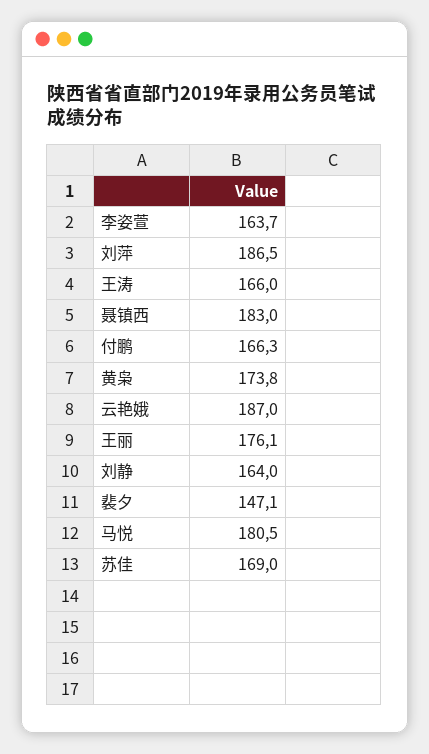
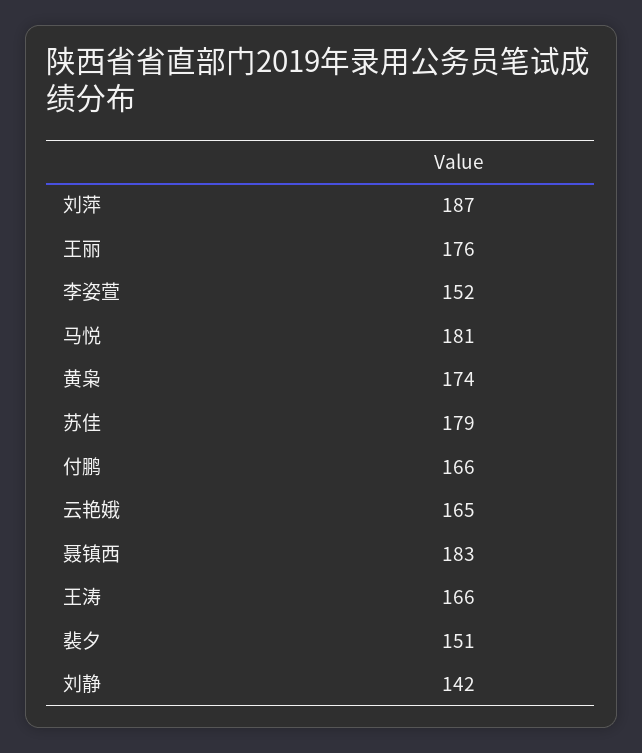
  {
-   "李姿萱": 163.7,
+   "李姿萱": 152,
    "刘萍": 186.5,
    "王涛": 166,
    "聂镇西": 183,
    "付鹏": 166.3,
    "黄枭": 173.8,
-   "云艳娥": 187,
+   "云艳娥": 165,
    "王丽": 176.1,
-   "刘静": 164,
+   "刘静": 142,
-   "裴夕": 147.1,
+   "裴夕": 151,
    "马悦": 180.5,
-   "苏佳": 169
+   "苏佳": 179
  }

